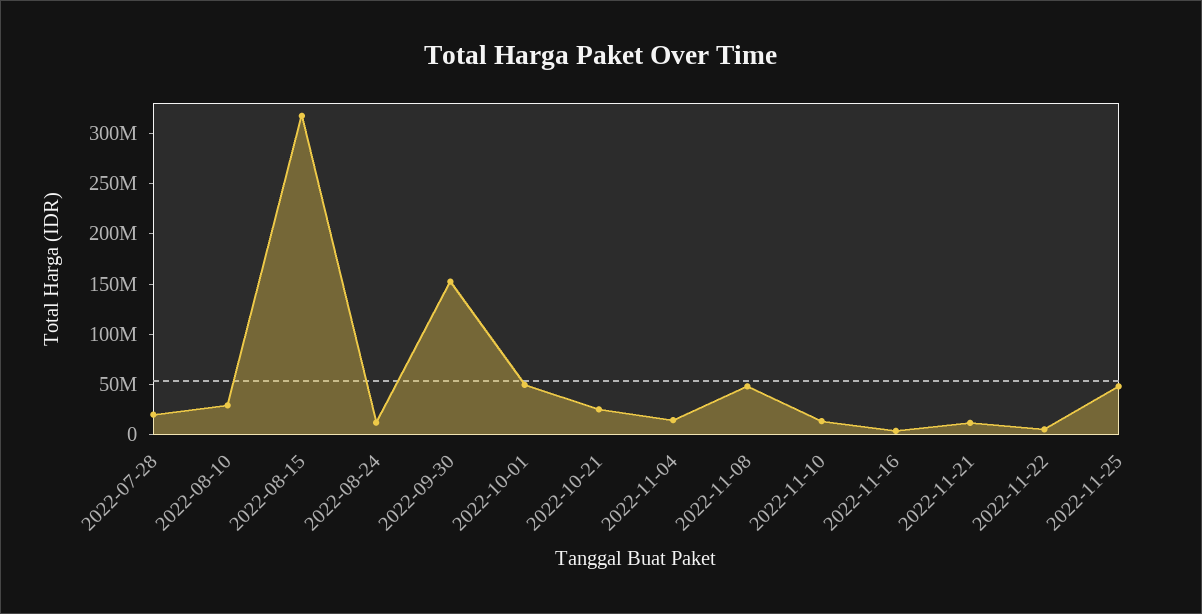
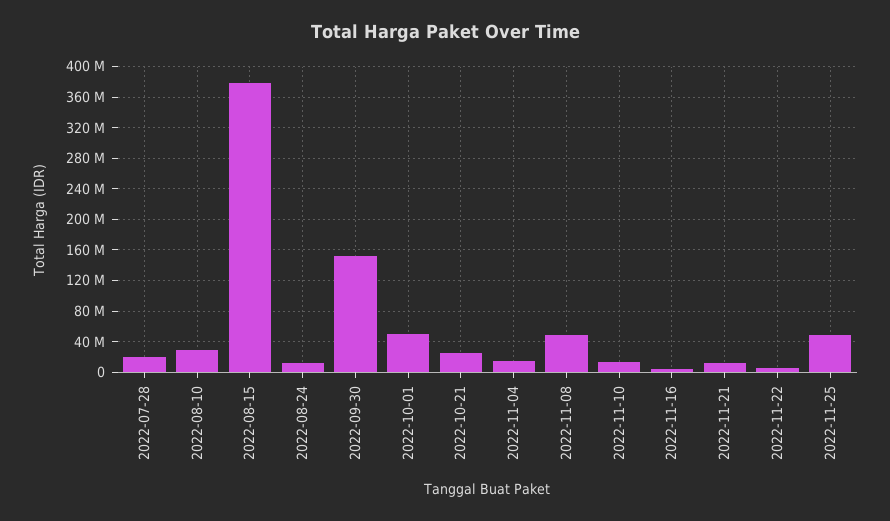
  {
    "2022-07-28": 20000000,
    "2022-08-10": 30000000,
-   "2022-08-15": 320000000,
+   "2022-08-15": 380000000,
    "2022-08-24": 10000000,
    "2022-09-30": 150000000,
    "2022-10-01": 50000000,
    "2022-10-21": 30000000,
    "2022-11-04": 10000000,
    "2022-11-08": 50000000,
    "2022-11-10": 10000000,
    "2022-11-16": 0,
    "2022-11-21": 10000000,
    "2022-11-22": 10000000,
    "2022-11-25": 50000000
  }

